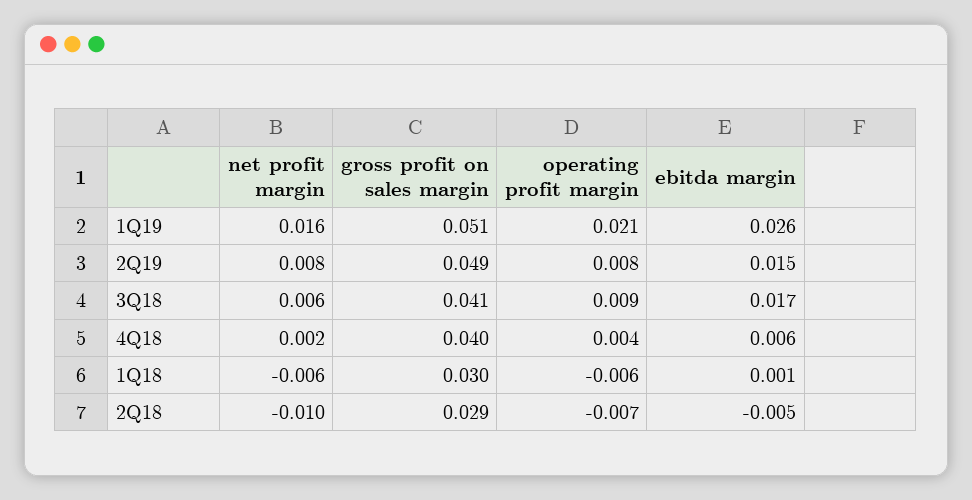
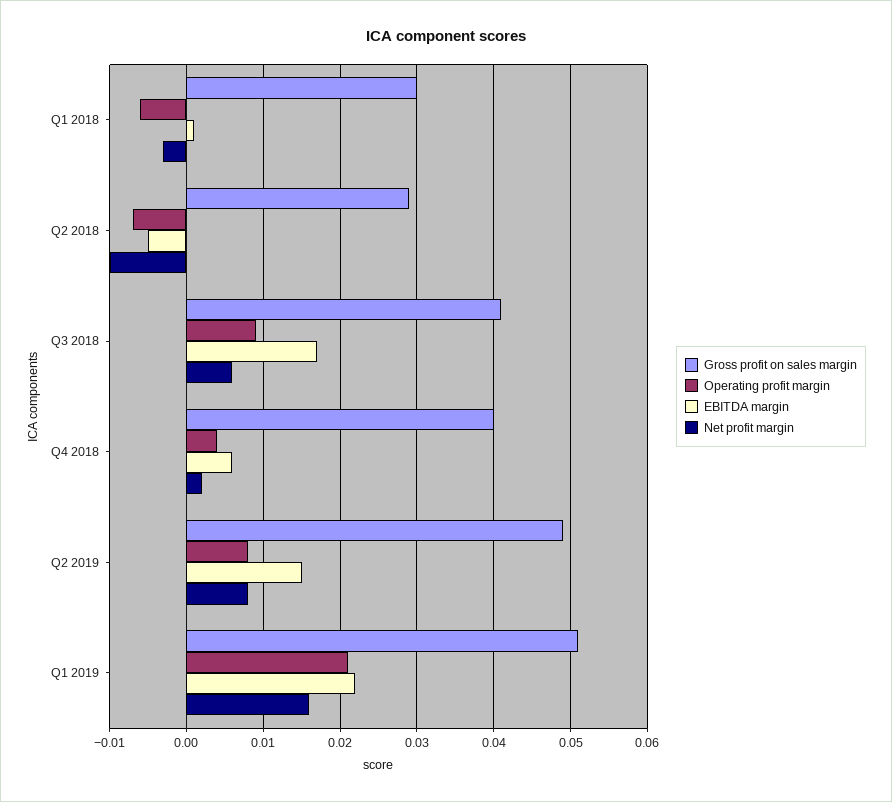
  {
    "net profit margin": {
      "1Q19": 0.016,
      "2Q19": 0.008,
      "3Q18": 0.006,
      "4Q18": 0.002,
-     "1Q18": -0.006,
+     "1Q18": -0.003,
      "2Q18": -0.01
    },
    "gross profit on sales margin": {
      "1Q19": 0.051,
      "2Q19": 0.049,
      "3Q18": 0.041,
      "4Q18": 0.04,
      "1Q18": 0.03,
      "2Q18": 0.029
    },
    "operating profit margin": {
      "1Q19": 0.021,
      "2Q19": 0.008,
      "3Q18": 0.009,
      "4Q18": 0.004,
      "1Q18": -0.006,
      "2Q18": -0.007
    },
    "ebitda margin": {
-     "1Q19": 0.026,
+     "1Q19": 0.022,
      "2Q19": 0.015,
      "3Q18": 0.017,
      "4Q18": 0.006,
      "1Q18": 0.001,
      "2Q18": -0.005
    }
  }

